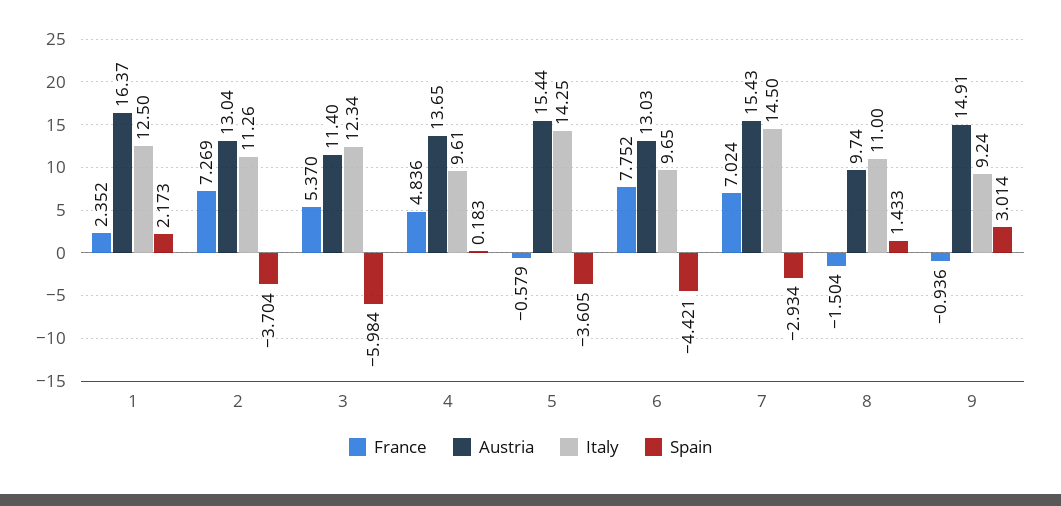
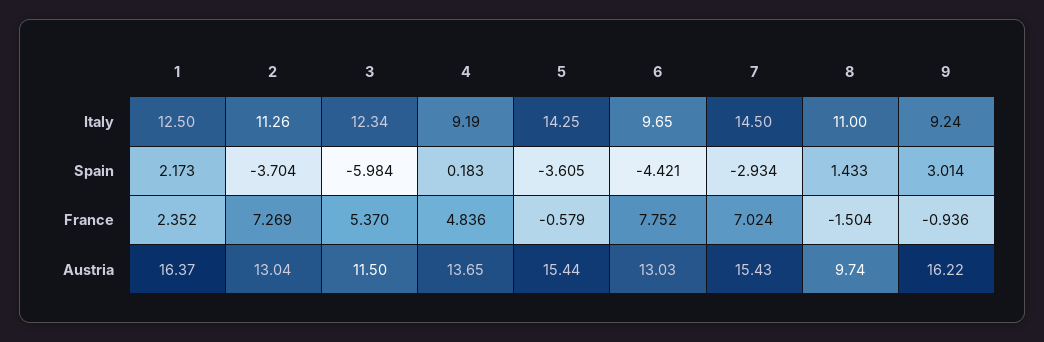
  {
    "France": {
      "1": 2.352,
      "2": 7.269,
      "3": 5.37,
      "4": 4.836,
      "5": -0.579,
      "6": 7.752,
      "7": 7.024,
      "8": -1.504,
      "9": -0.936
    },
    "Austria": {
      "1": 16.37,
      "2": 13.04,
-     "3": 11.4,
+     "3": 11.5,
      "4": 13.65,
      "5": 15.44,
      "6": 13.03,
      "7": 15.43,
      "8": 9.74,
-     "9": 14.91
+     "9": 16.22
    },
    "Italy": {
      "1": 12.5,
      "2": 11.26,
      "3": 12.34,
-     "4": 9.61,
+     "4": 9.19,
      "5": 14.25,
      "6": 9.65,
      "7": 14.5,
      "8": 11,
      "9": 9.24
    },
    "Spain": {
      "1": 2.173,
      "2": -3.704,
      "3": -5.984,
      "4": 0.183,
      "5": -3.605,
      "6": -4.421,
      "7": -2.934,
      "8": 1.433,
      "9": 3.014
    }
  }

